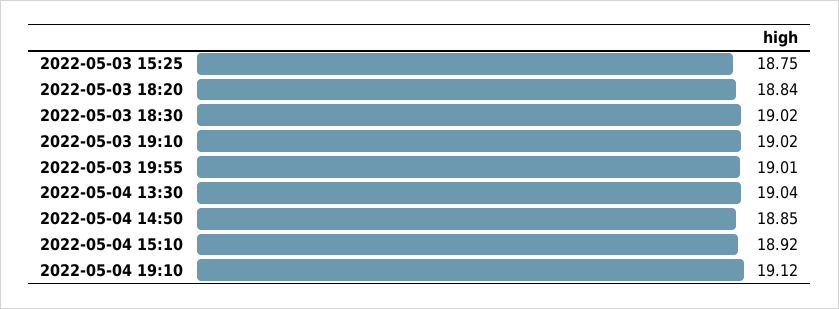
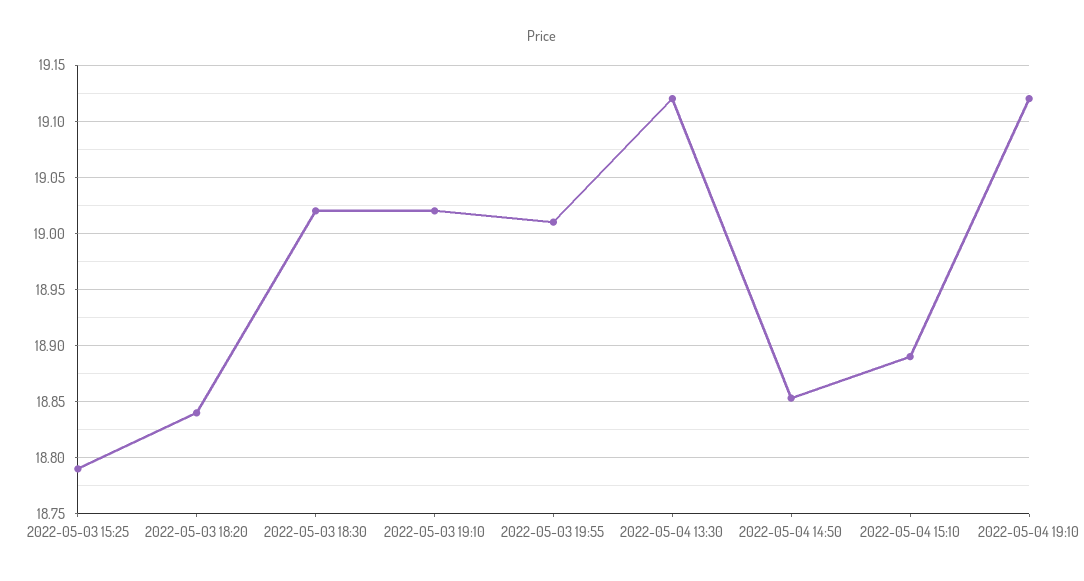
  {
-   "2022-05-03 15:25": 18.75,
+   "2022-05-03 15:25": 18.79,
    "2022-05-03 18:20": 18.84,
    "2022-05-03 18:30": 19.02,
    "2022-05-03 19:10": 19.02,
    "2022-05-03 19:55": 19.01,
-   "2022-05-04 13:30": 19.04,
+   "2022-05-04 13:30": 19.12,
    "2022-05-04 14:50": 18.85,
-   "2022-05-04 15:10": 18.92,
+   "2022-05-04 15:10": 18.89,
    "2022-05-04 19:10": 19.12
  }

